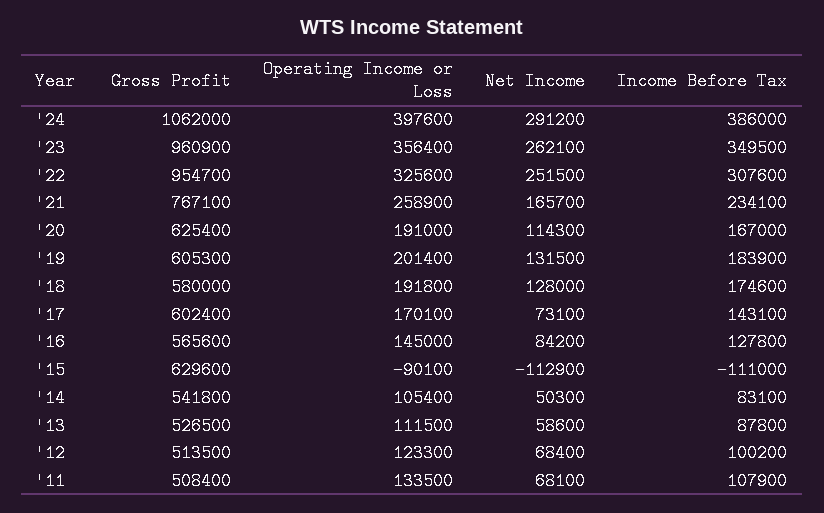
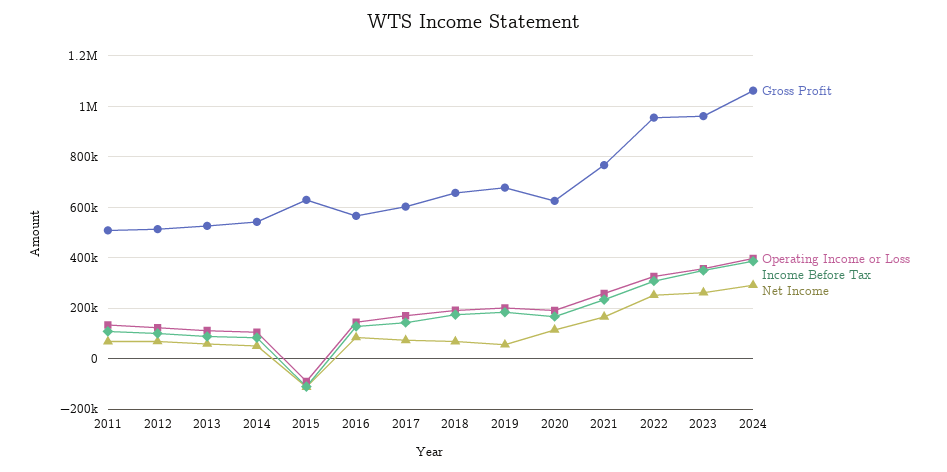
  {
    "Gross Profit": {
      "'24": 1062000,
      "'23": 960900,
      "'22": 954700,
      "'21": 767100,
      "'20": 625400,
-     "'19": 605300,
+     "'19": 675000,
-     "'18": 580000,
+     "'18": 650000,
      "'17": 602400,
      "'16": 565600,
      "'15": 629600,
      "'14": 541800,
      "'13": 526500,
      "'12": 513500,
      "'11": 508400
    },
    "Operating Income or Loss": {
      "'24": 397600,
      "'23": 356400,
      "'22": 325600,
      "'21": 258900,
      "'20": 191000,
      "'19": 201400,
      "'18": 191800,
      "'17": 170100,
      "'16": 145000,
      "'15": -90100,
      "'14": 105400,
      "'13": 111500,
      "'12": 123300,
      "'11": 133500
    },
    "Net Income": {
      "'24": 291200,
      "'23": 262100,
      "'22": 251500,
      "'21": 165700,
      "'20": 114300,
-     "'19": 131500,
+     "'19": 50000,
-     "'18": 128000,
+     "'18": 75000,
      "'17": 73100,
      "'16": 84200,
      "'15": -112900,
      "'14": 50300,
      "'13": 58600,
      "'12": 68400,
      "'11": 68100
    },
    "Income Before Tax": {
      "'24": 386000,
      "'23": 349500,
      "'22": 307600,
      "'21": 234100,
      "'20": 167000,
      "'19": 183900,
      "'18": 174600,
      "'17": 143100,
      "'16": 127800,
      "'15": -111000,
      "'14": 83100,
      "'13": 87800,
      "'12": 100200,
      "'11": 107900
    }
  }

